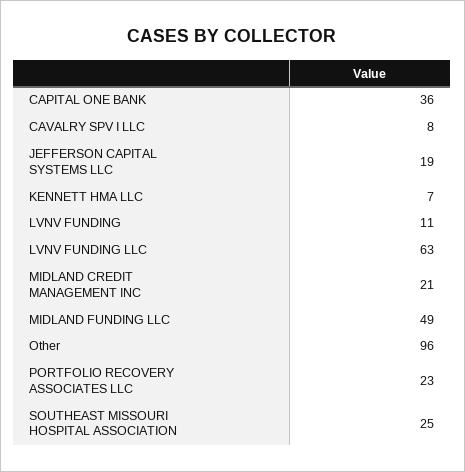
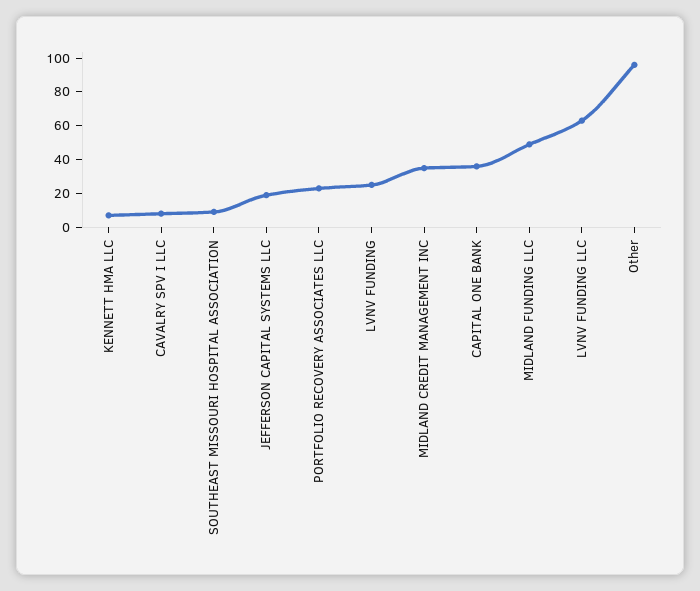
  {
    "CAPITAL ONE BANK": 36,
    "CAVALRY SPV I LLC": 8,
    "JEFFERSON CAPITAL SYSTEMS LLC": 19,
    "KENNETT HMA LLC": 7,
-   "LVNV FUNDING": 11,
+   "LVNV FUNDING": 25,
    "LVNV FUNDING LLC": 63,
-   "MIDLAND CREDIT MANAGEMENT INC": 21,
+   "MIDLAND CREDIT MANAGEMENT INC": 35,
    "MIDLAND FUNDING LLC": 49,
    "Other": 96,
    "PORTFOLIO RECOVERY ASSOCIATES LLC": 23,
-   "SOUTHEAST MISSOURI HOSPITAL ASSOCIATION": 25
+   "SOUTHEAST MISSOURI HOSPITAL ASSOCIATION": 10
  }

